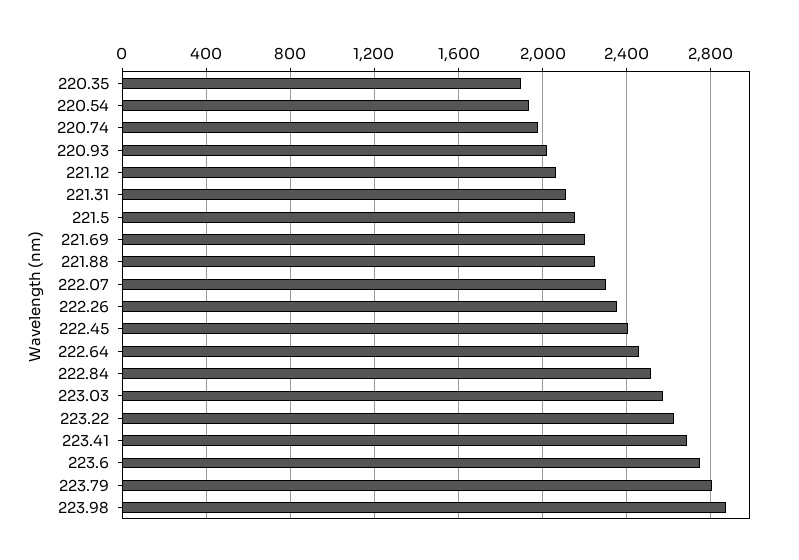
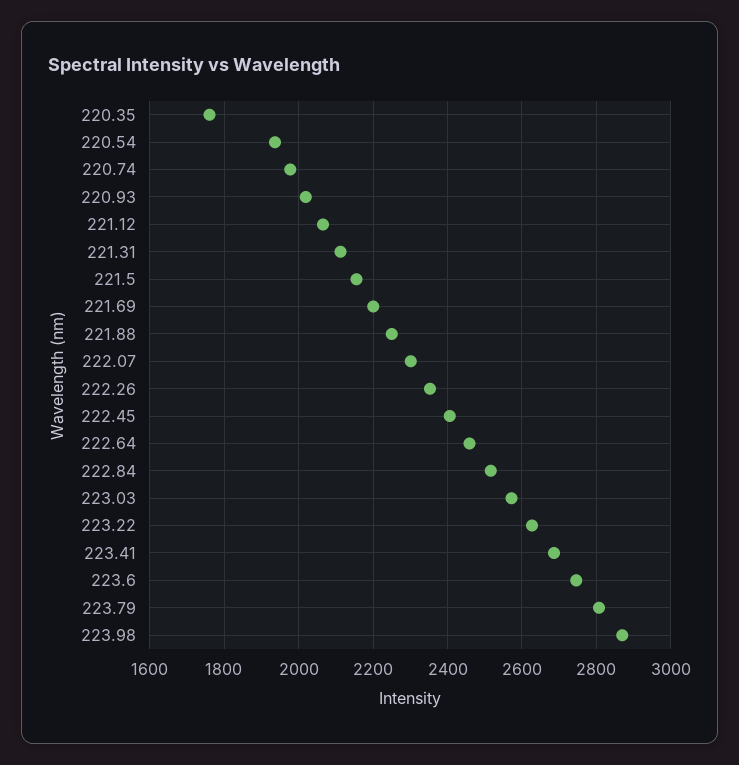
  {
-   "220.35": 1900,
+   "220.35": 1760,
    "220.54": 1940,
    "220.74": 1980,
    "220.93": 2020,
    "221.12": 2060,
    "221.31": 2120,
    "221.5": 2160,
    "221.69": 2200,
    "221.88": 2260,
    "222.07": 2300,
    "222.26": 2360,
    "222.45": 2400,
    "222.64": 2460,
    "222.84": 2520,
    "223.03": 2580,
    "223.22": 2620,
    "223.41": 2680,
    "223.6": 2740,
    "223.79": 2800,
    "223.98": 2880
  }

